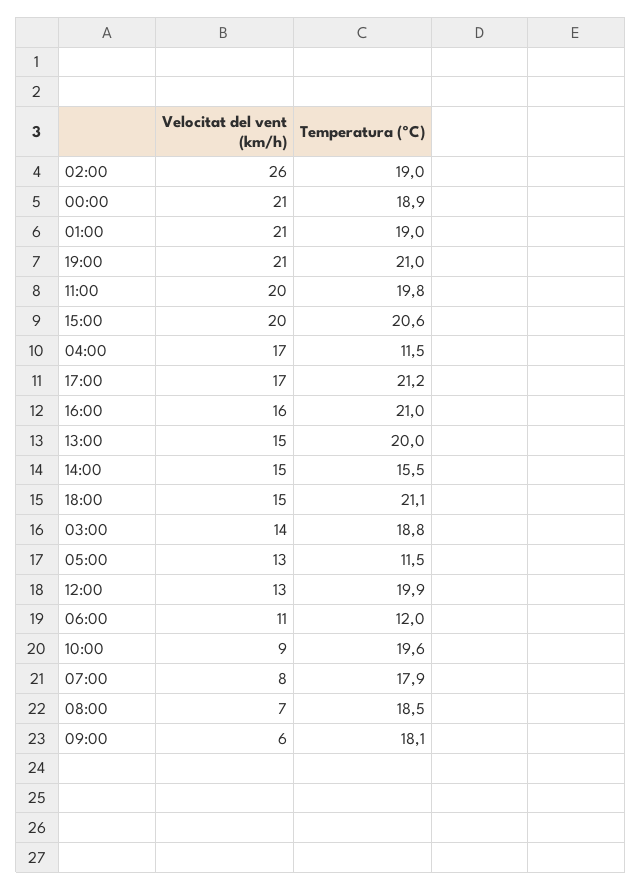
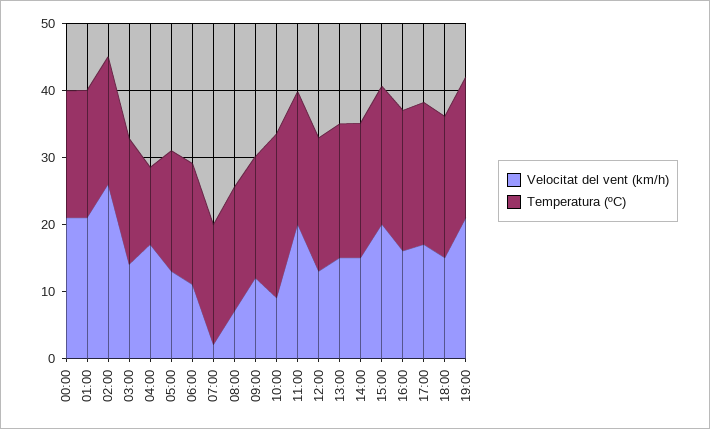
  {
    "Velocitat del vent (km/h)": {
      "02:00": 26,
      "00:00": 21,
      "01:00": 21,
      "19:00": 21,
      "11:00": 20,
      "15:00": 20,
      "04:00": 17,
      "17:00": 17,
      "16:00": 16,
      "13:00": 15,
      "14:00": 15,
      "18:00": 15,
      "03:00": 14,
      "05:00": 13,
      "12:00": 13,
      "06:00": 11,
      "10:00": 9,
-     "07:00": 8,
+     "07:00": 2,
      "08:00": 7,
-     "09:00": 6
+     "09:00": 12
    },
    "Temperatura (ºC)": {
      "02:00": 19,
      "00:00": 18.9,
      "01:00": 19,
      "19:00": 21,
      "11:00": 19.8,
      "15:00": 20.6,
      "04:00": 11.5,
      "17:00": 21.2,
      "16:00": 21,
      "13:00": 20,
-     "14:00": 15.5,
+     "14:00": 20,
      "18:00": 21.1,
      "03:00": 18.8,
-     "05:00": 11.5,
+     "05:00": 18,
      "12:00": 19.9,
-     "06:00": 12,
+     "06:00": 18,
-     "10:00": 19.6,
+     "10:00": 24,
      "07:00": 17.9,
      "08:00": 18.5,
      "09:00": 18.1
    }
  }

